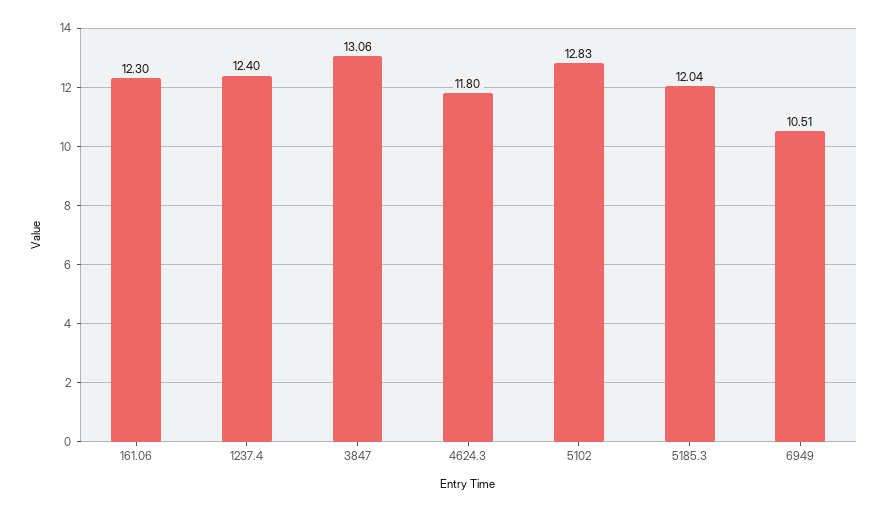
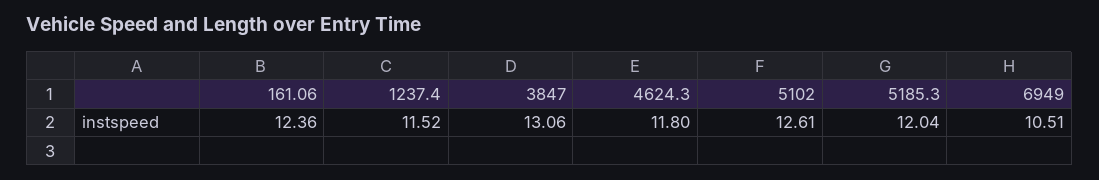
  {
-   "161.06": 12.3,
+   "161.06": 12.36,
-   "1237.4": 12.4,
+   "1237.4": 11.52,
    "3847": 13.06,
    "4624.3": 11.8,
-   "5102": 12.83,
+   "5102": 12.61,
    "5185.3": 12.04,
    "6949": 10.51
  }

